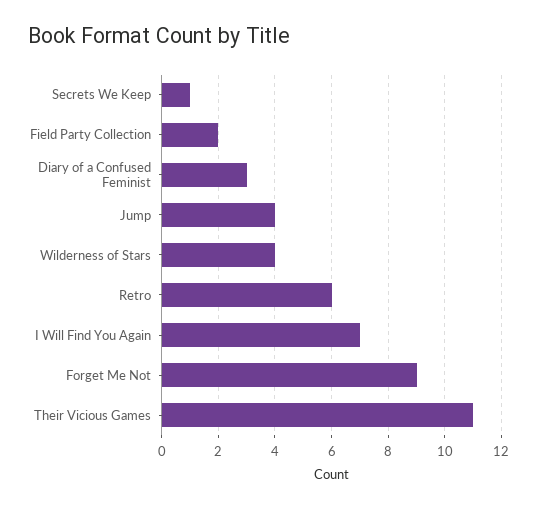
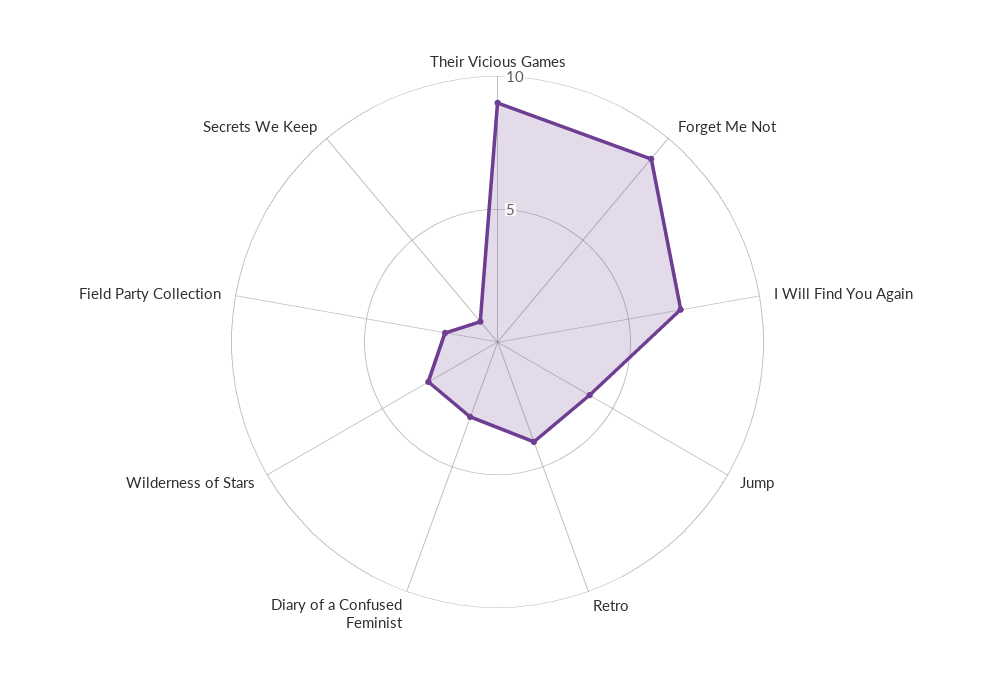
  {
    "Secrets We Keep": 1,
    "Field Party Collection": 2,
    "Diary of a Confused Feminist": 3,
    "Jump": 4,
-   "Wilderness of Stars": 4,
+   "Wilderness of Stars": 3,
-   "Retro": 6,
+   "Retro": 4,
    "I Will Find You Again": 7,
    "Forget Me Not": 9,
-   "Their Vicious Games": 11
+   "Their Vicious Games": 9
  }

